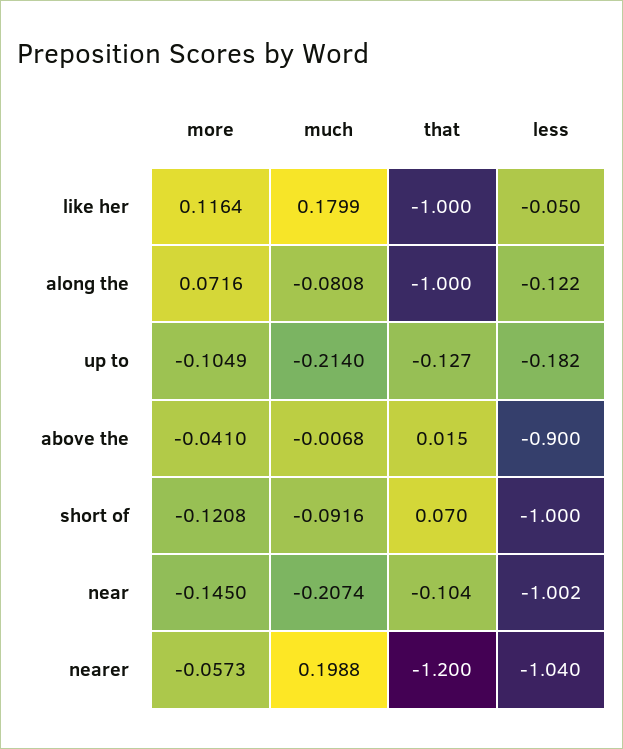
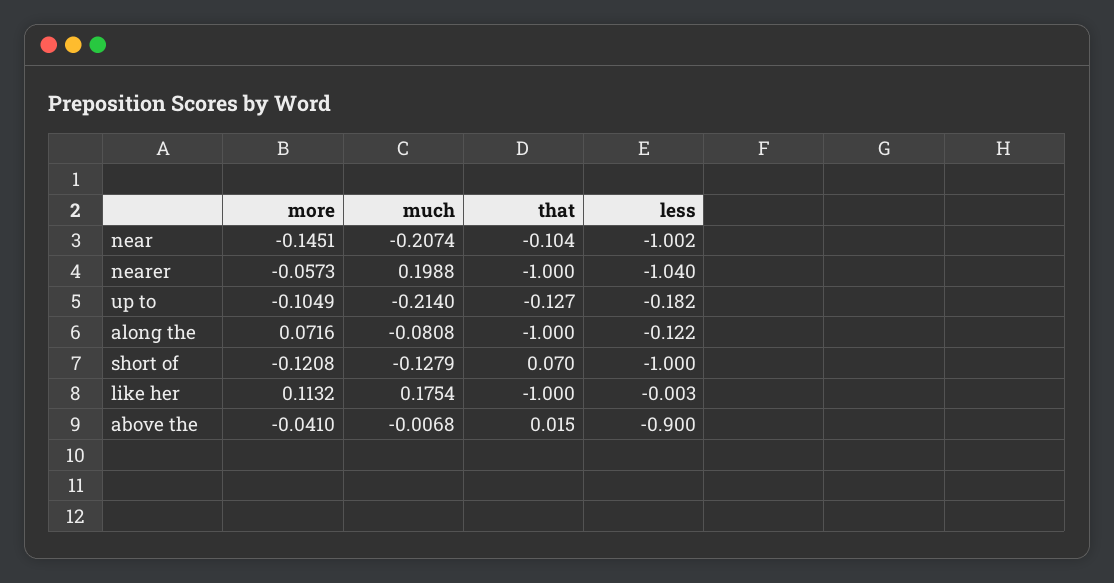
  {
    "more": {
-     "like her": 0.1164,
+     "like her": 0.1132,
      "along the": 0.0716,
      "up to": -0.1049,
      "above the": -0.041,
      "short of": -0.1208,
-     "near": -0.145,
+     "near": -0.1451,
      "nearer": -0.0573
    },
    "much": {
-     "like her": 0.1799,
+     "like her": 0.1754,
      "along the": -0.0808,
      "up to": -0.214,
      "above the": -0.0068,
-     "short of": -0.0916,
+     "short of": -0.1279,
      "near": -0.2074,
      "nearer": 0.1988
    },
    "that": {
      "like her": -1,
      "along the": -1,
      "up to": -0.127,
      "above the": 0.015,
      "short of": 0.07,
      "near": -0.104,
-     "nearer": -1.2
+     "nearer": -1
    },
    "less": {
-     "like her": -0.05,
+     "like her": -0.003,
      "along the": -0.122,
      "up to": -0.182,
      "above the": -0.9,
      "short of": -1,
      "near": -1.002,
      "nearer": -1.04
    }
  }

